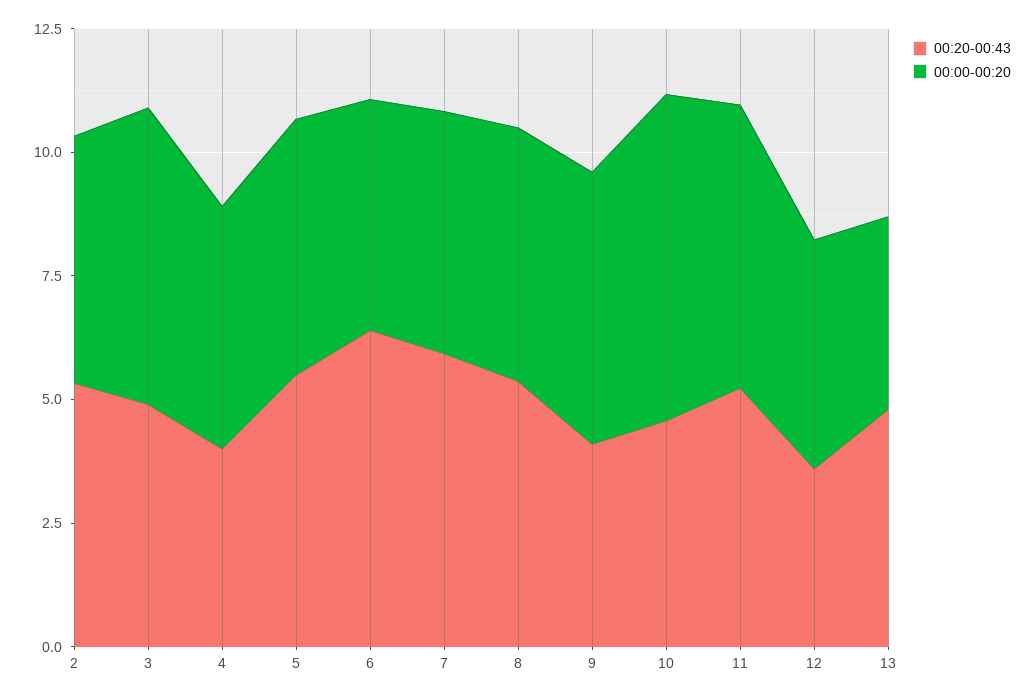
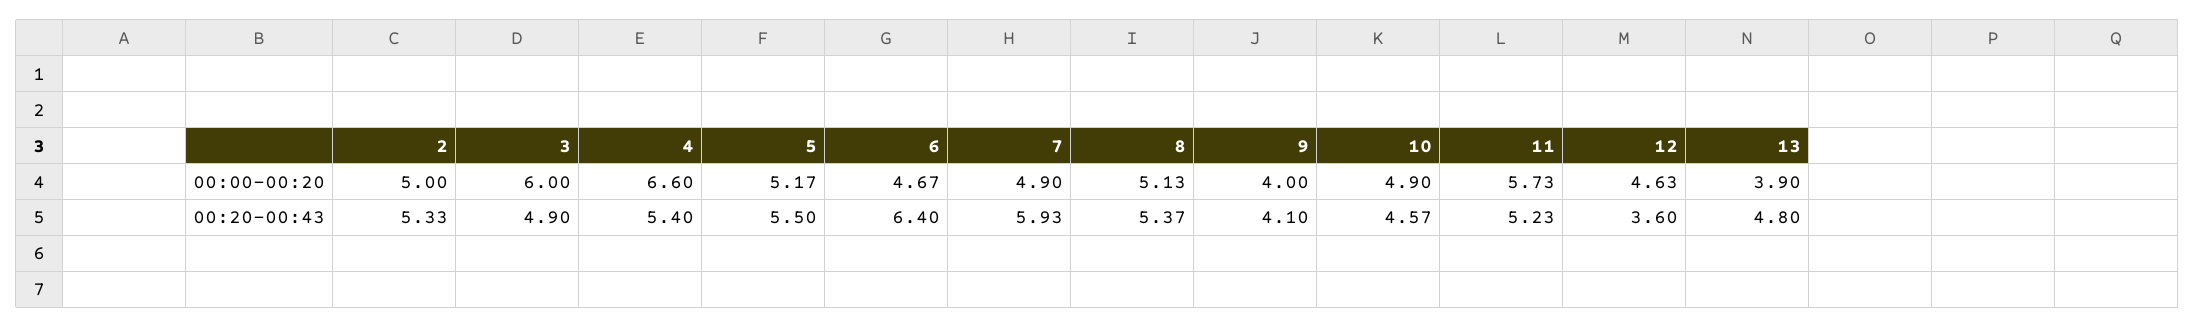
  {
    "00:20-00:43": {
      "2": 5.33,
      "3": 4.9,
-     "4": 4,
+     "4": 5.4,
      "5": 5.5,
      "6": 6.4,
      "7": 5.93,
      "8": 5.37,
      "9": 4.1,
      "10": 4.57,
      "11": 5.23,
      "12": 3.6,
      "13": 4.8
    },
    "00:00-00:20": {
      "2": 5,
      "3": 6,
-     "4": 5,
+     "4": 6.6,
      "5": 5.17,
      "6": 4.67,
      "7": 4.9,
      "8": 5.13,
-     "9": 5.5,
+     "9": 4,
-     "10": 6.5,
+     "10": 4.9,
      "11": 5.73,
      "12": 4.63,
      "13": 3.9
    }
  }

